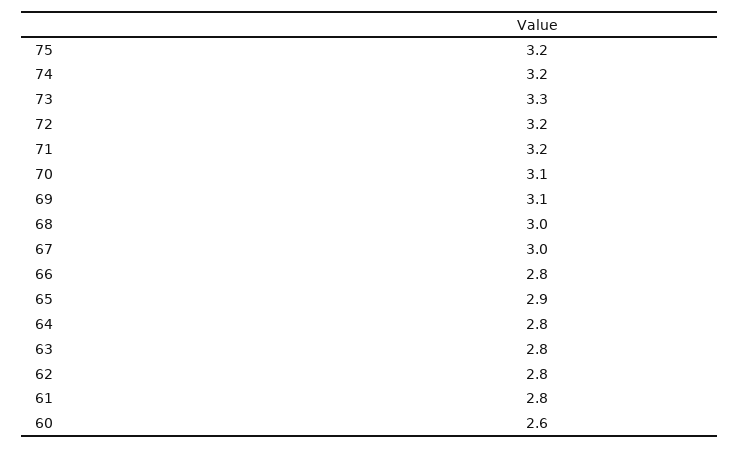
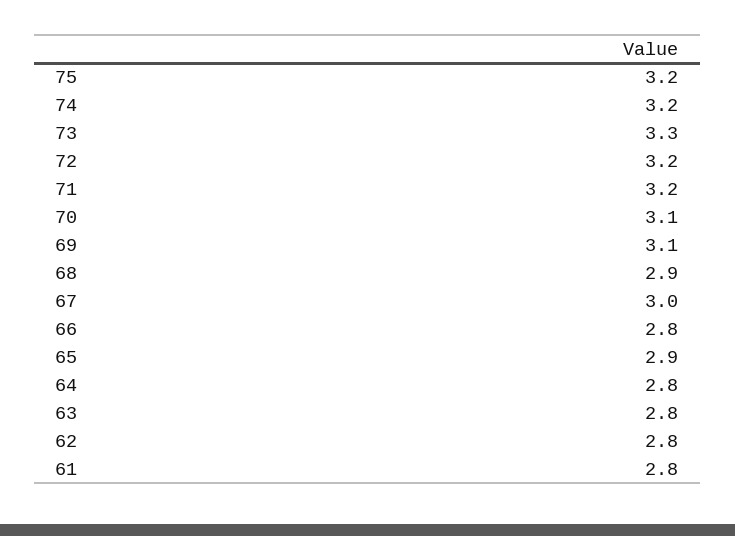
  {
    "75": 3.2,
    "74": 3.2,
    "73": 3.3,
    "72": 3.2,
    "71": 3.2,
    "70": 3.1,
    "69": 3.1,
-   "68": 3,
+   "68": 2.9,
    "67": 3,
    "66": 2.8,
    "65": 2.9,
    "64": 2.8,
    "63": 2.8,
    "62": 2.8,
-   "61": 2.8,
+   "61": 2.8
-   "60": 2.6
  }

